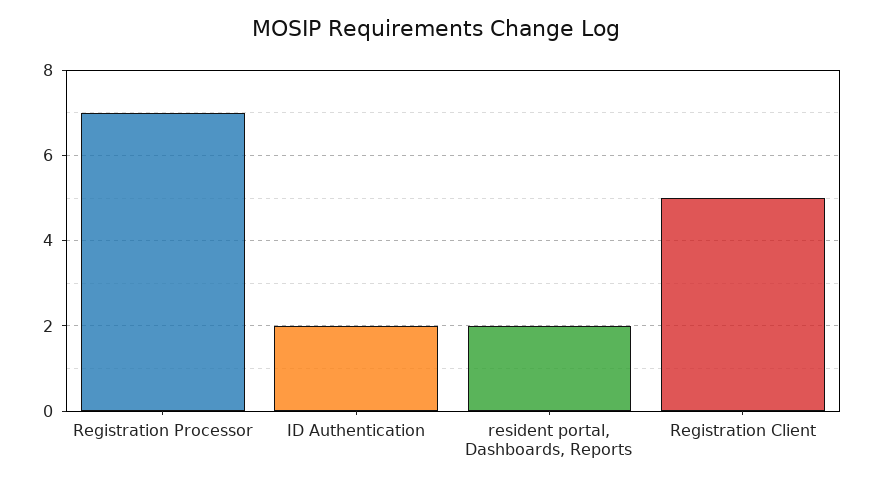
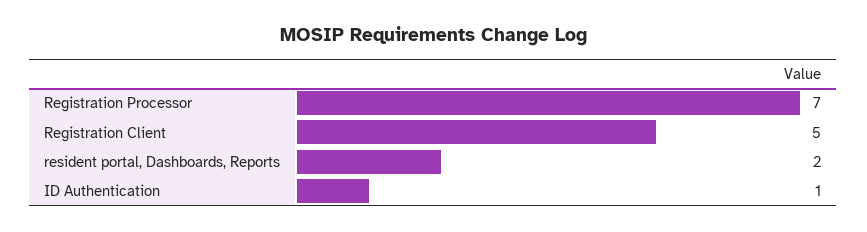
  {
    "Registration Processor": 7,
-   "ID Authentication": 2,
+   "ID Authentication": 1,
    "resident portal, Dashboards, Reports": 2,
    "Registration Client": 5
  }

